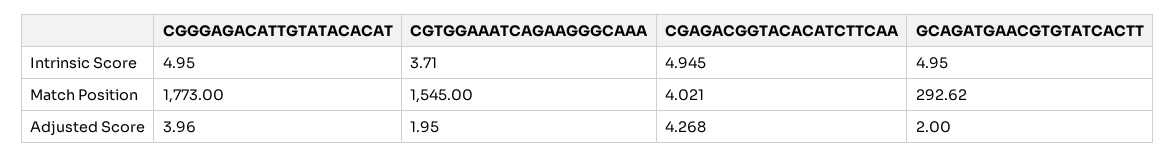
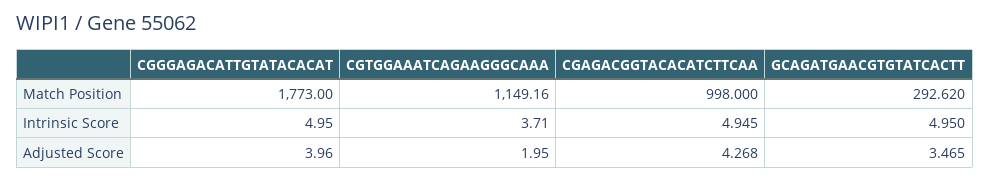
  {
    "CGGGAGACATTGTATACACAT": {
      "Intrinsic Score": 4.95,
      "Match Position": 1773,
      "Adjusted Score": 3.96
    },
    "CGTGGAAATCAGAAGGGCAAA": {
      "Intrinsic Score": 3.71,
-     "Match Position": 1545,
+     "Match Position": 1149.16,
      "Adjusted Score": 1.95
    },
    "CGAGACGGTACACATCTTCAA": {
      "Intrinsic Score": 4.945,
-     "Match Position": 4.021,
+     "Match Position": 998,
      "Adjusted Score": 4.268
    },
    "GCAGATGAACGTGTATCACTT": {
      "Intrinsic Score": 4.95,
      "Match Position": 292.62,
-     "Adjusted Score": 2
+     "Adjusted Score": 3.465
    }
  }

